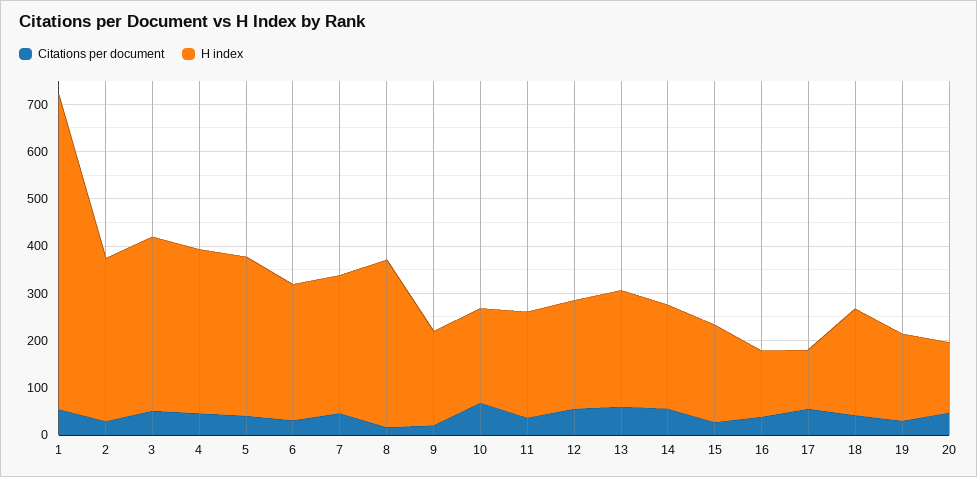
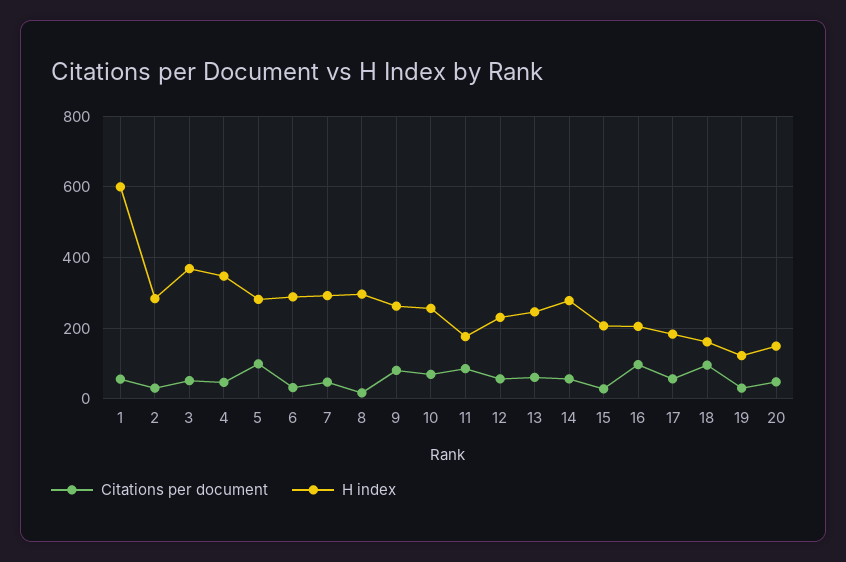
  {
    "Citations per document": {
      "1": 60,
      "2": 20,
      "3": 60,
      "4": 40,
-     "5": 40,
+     "5": 100,
      "6": 40,
      "7": 40,
      "8": 20,
-     "9": 20,
+     "9": 80,
      "10": 60,
-     "11": 40,
+     "11": 80,
      "12": 60,
      "13": 60,
      "14": 60,
      "15": 20,
-     "16": 40,
+     "16": 100,
      "17": 60,
-     "18": 40,
+     "18": 100,
      "19": 20,
      "20": 40
    },
    "H index": {
-     "1": 660,
+     "1": 600,
-     "2": 340,
+     "2": 280,
      "3": 360,
      "4": 340,
-     "5": 340,
+     "5": 280,
      "6": 280,
      "7": 300,
-     "8": 360,
+     "8": 300,
-     "9": 200,
+     "9": 260,
-     "10": 200,
+     "10": 260,
-     "11": 220,
+     "11": 180,
      "12": 240,
      "13": 240,
-     "14": 220,
+     "14": 280,
      "15": 200,
-     "16": 140,
+     "16": 200,
-     "17": 120,
+     "17": 180,
-     "18": 220,
+     "18": 160,
-     "19": 180,
+     "19": 120,
      "20": 140
    }
  }

